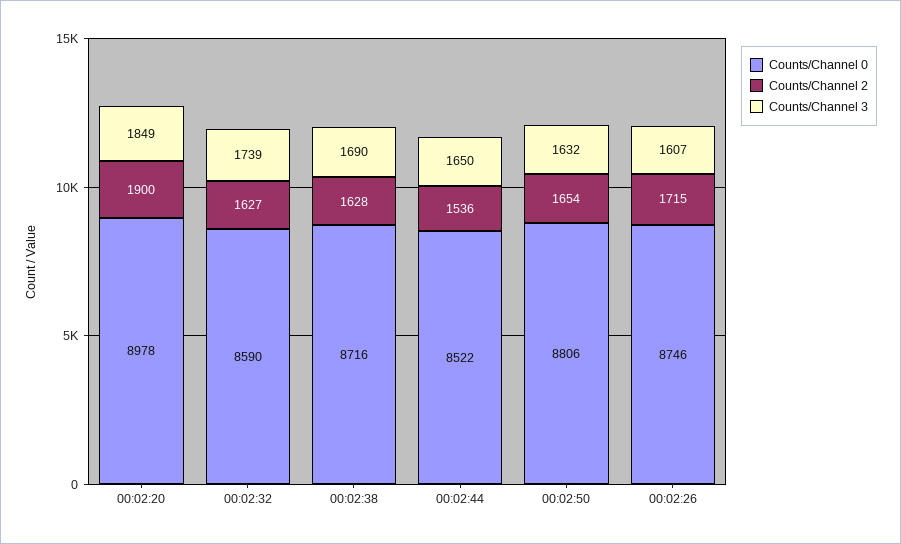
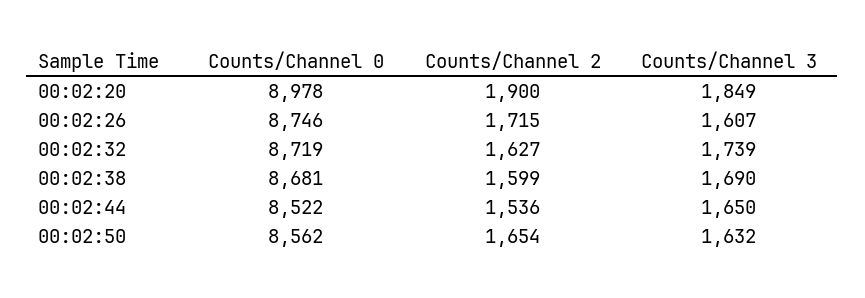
  {
    "Counts/Channel 0": {
      "00:02:20": 8978,
-     "00:02:32": 8590,
+     "00:02:32": 8719,
-     "00:02:38": 8716,
+     "00:02:38": 8681,
      "00:02:44": 8522,
-     "00:02:50": 8806,
+     "00:02:50": 8562,
      "00:02:26": 8746
    },
    "Counts/Channel 2": {
      "00:02:20": 1900,
      "00:02:32": 1627,
-     "00:02:38": 1628,
+     "00:02:38": 1599,
      "00:02:44": 1536,
      "00:02:50": 1654,
      "00:02:26": 1715
    },
    "Counts/Channel 3": {
      "00:02:20": 1849,
      "00:02:32": 1739,
      "00:02:38": 1690,
      "00:02:44": 1650,
      "00:02:50": 1632,
      "00:02:26": 1607
    }
  }

